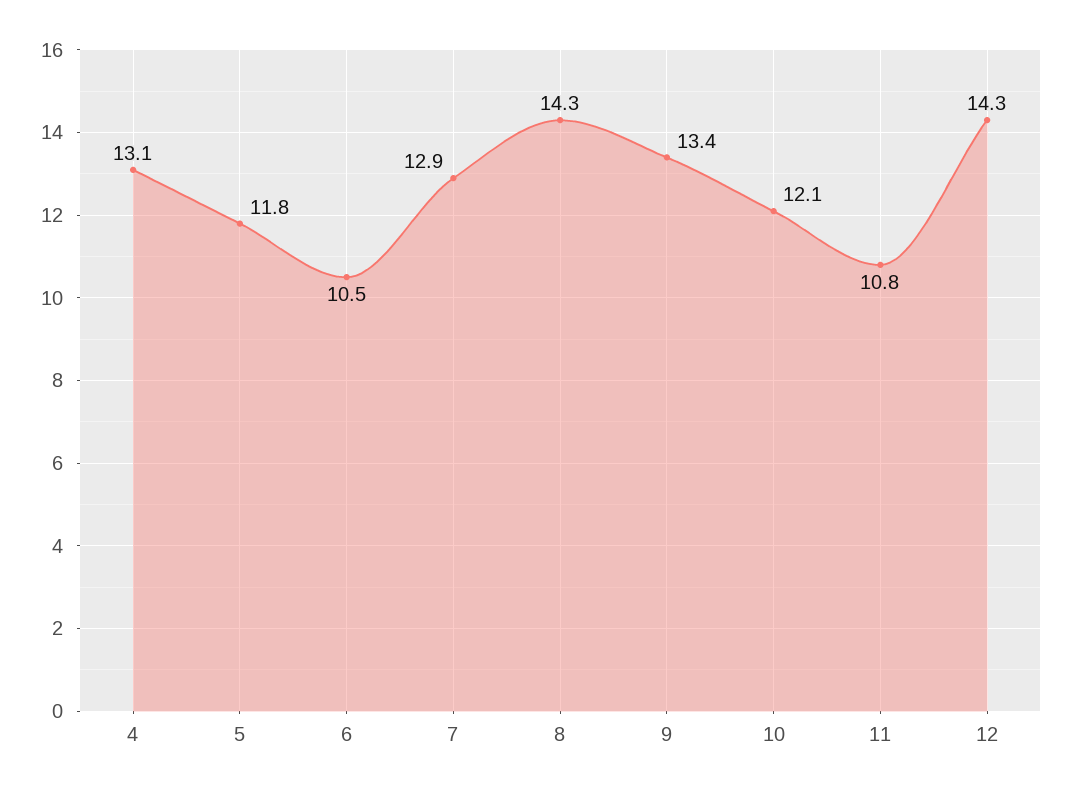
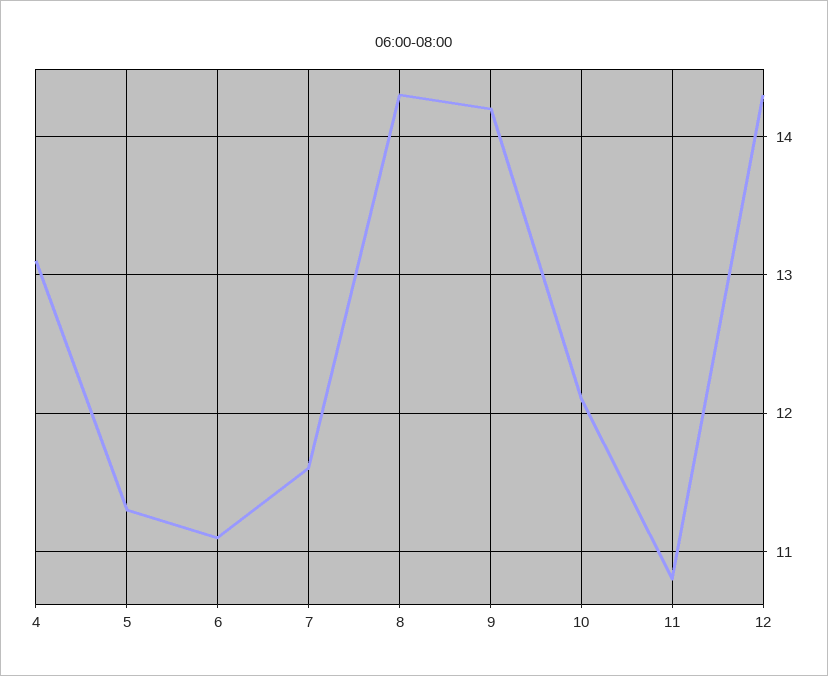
  {
    "4": 13.1,
-   "5": 11.8,
+   "5": 11.3,
-   "6": 10.5,
+   "6": 11.1,
-   "7": 12.9,
+   "7": 11.6,
    "8": 14.3,
-   "9": 13.4,
+   "9": 14.2,
    "10": 12.1,
    "11": 10.8,
    "12": 14.3
  }

